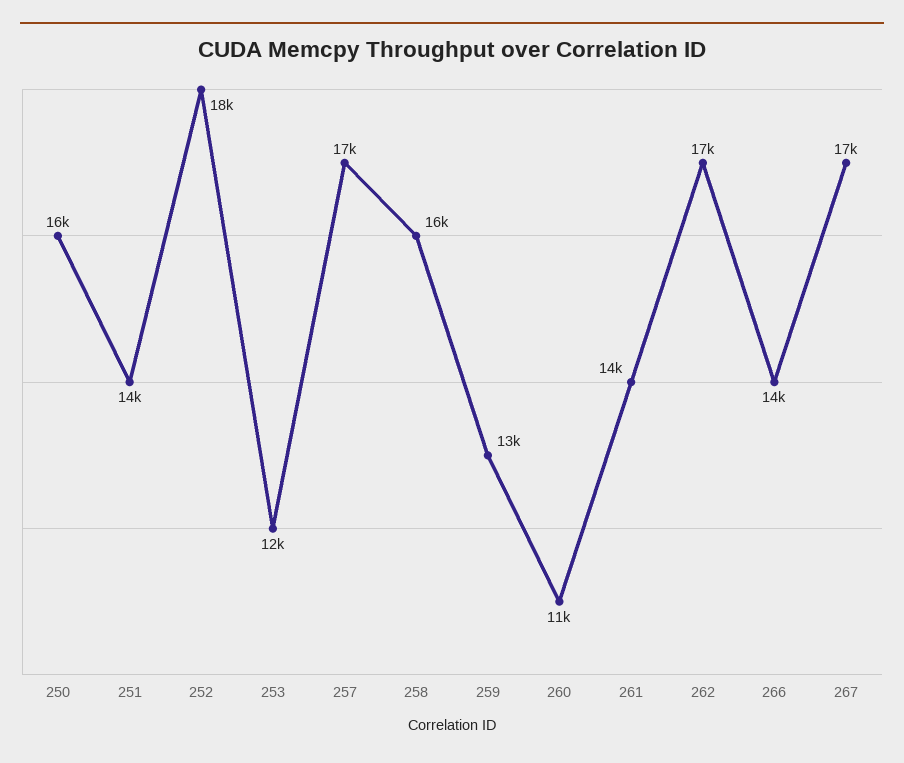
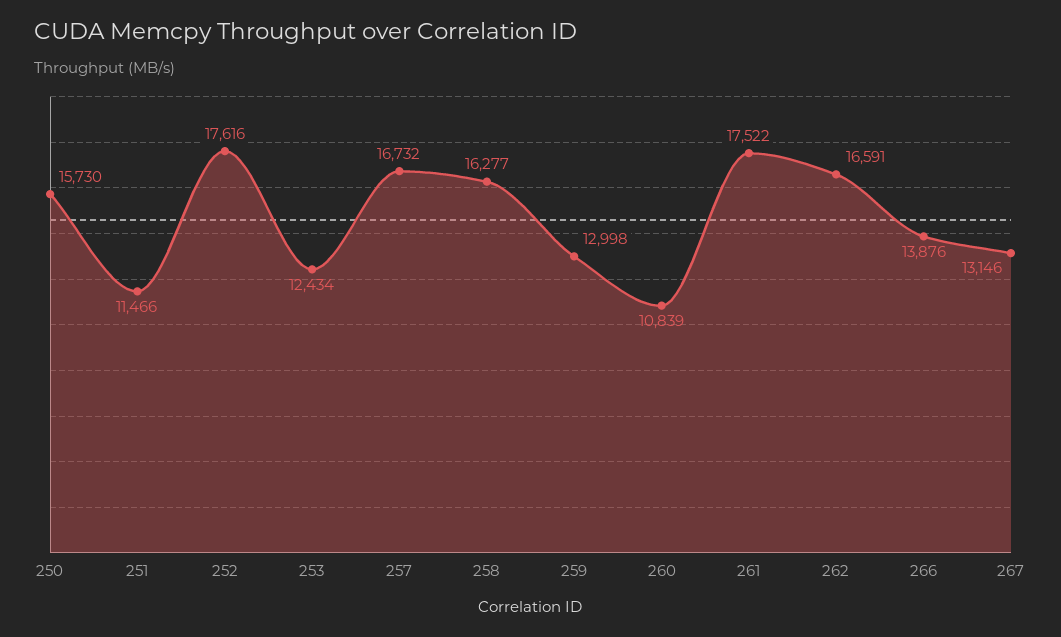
  {
    "250": 15730,
-   "251": 14000,
+   "251": 11466,
    "252": 17616,
    "253": 12434,
    "257": 16732,
    "258": 16277,
    "259": 12998,
    "260": 10839,
-   "261": 14000,
+   "261": 17522,
    "262": 16591,
    "266": 13876,
-   "267": 17000
+   "267": 13146
  }

